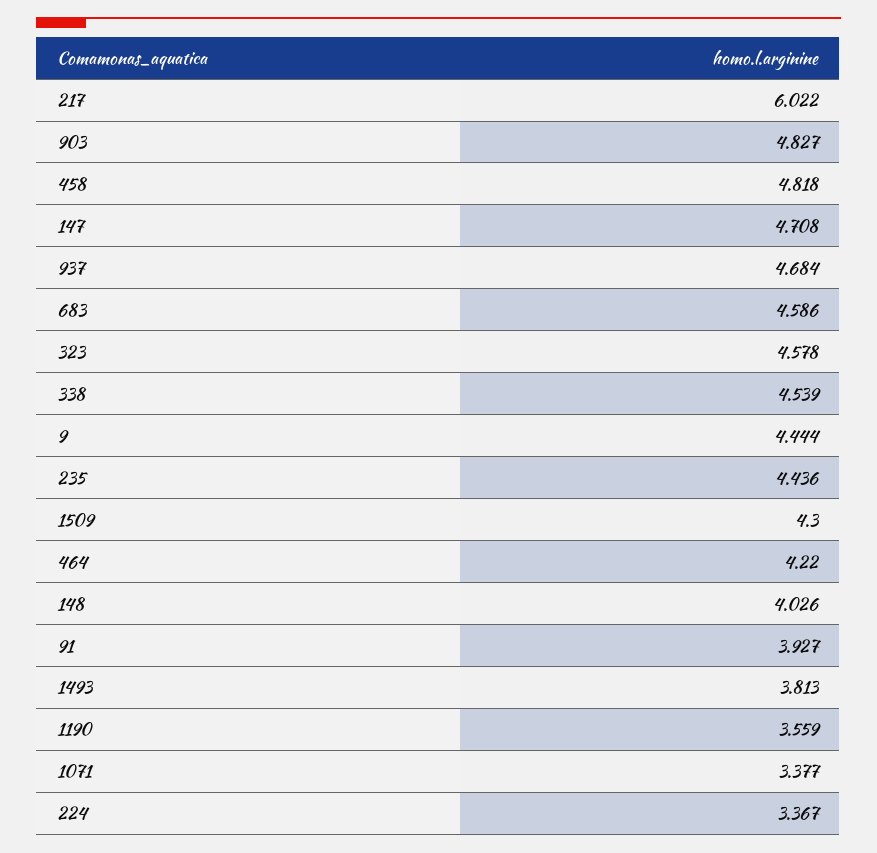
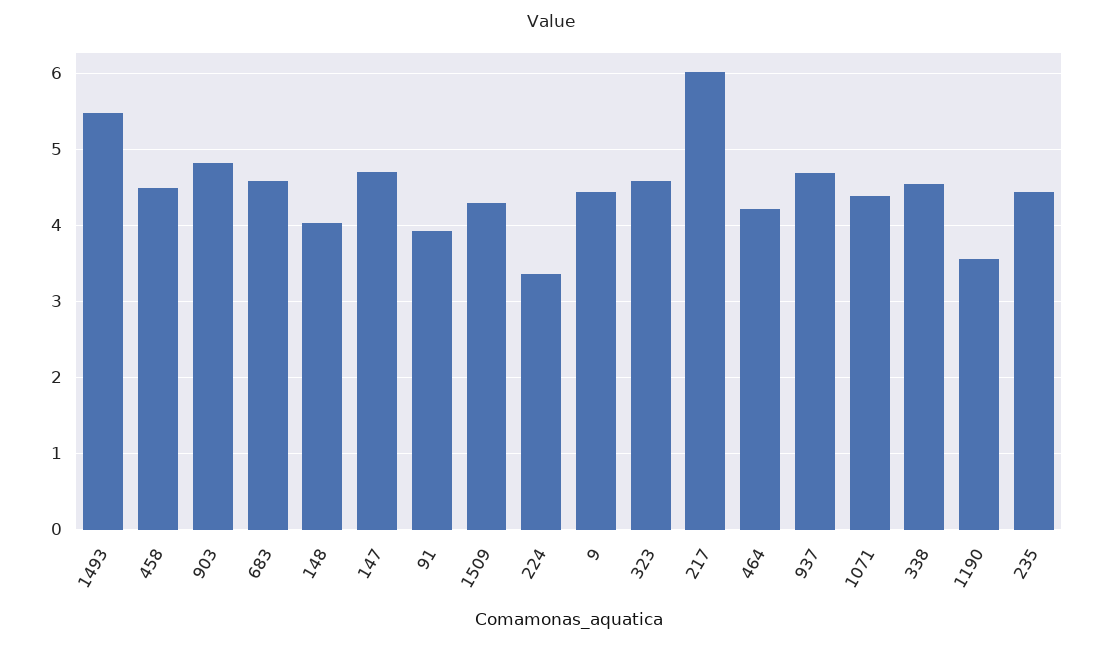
  {
    "217": 6.022,
    "903": 4.827,
-   "458": 4.818,
+   "458": 4.5,
    "147": 4.708,
    "937": 4.684,
    "683": 4.586,
    "323": 4.578,
    "338": 4.539,
    "9": 4.444,
    "235": 4.436,
    "1509": 4.3,
    "464": 4.22,
    "148": 4.026,
    "91": 3.927,
-   "1493": 3.813,
+   "1493": 5.5,
    "1190": 3.559,
-   "1071": 3.377,
+   "1071": 4.4,
    "224": 3.367
  }

